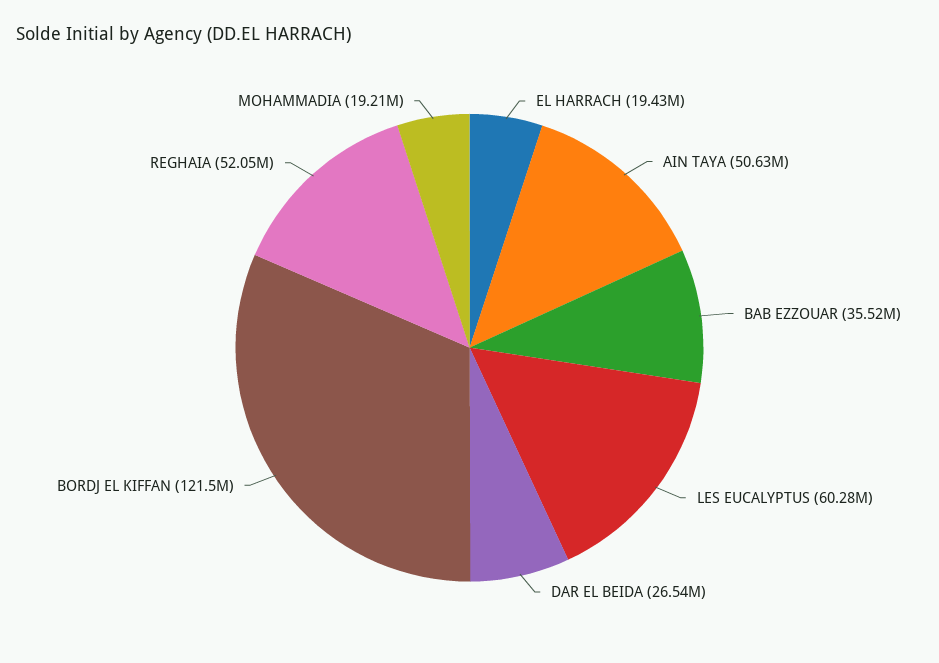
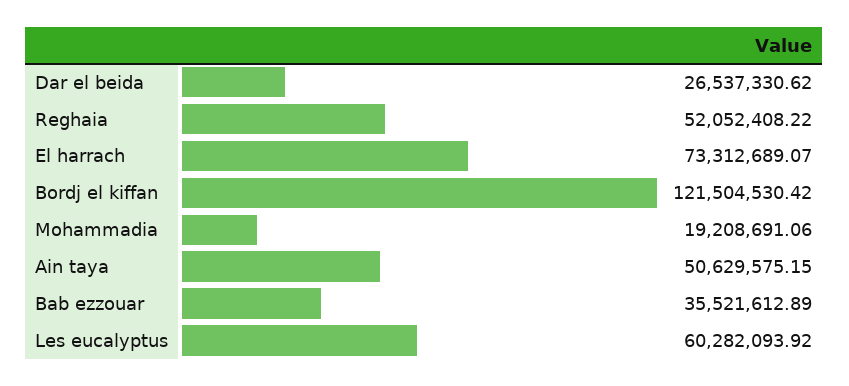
  {
-   "EL HARRACH": 19430000,
+   "EL HARRACH": 73312689.07,
    "AIN TAYA": 50629575.15,
    "BAB EZZOUAR": 35521612.89,
    "LES EUCALYPTUS": 60282093.92,
    "DAR EL BEIDA": 26537330.62,
    "BORDJ EL KIFFAN": 121504530.42,
    "REGHAIA": 52052408.22,
    "MOHAMMADIA": 19208691.06
  }

